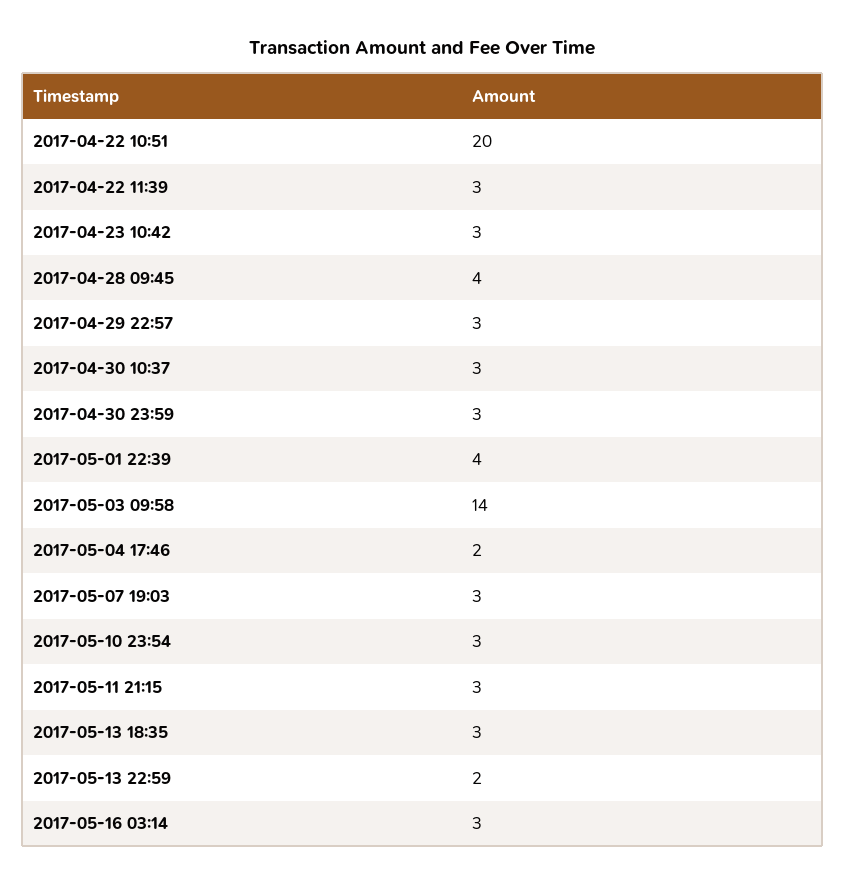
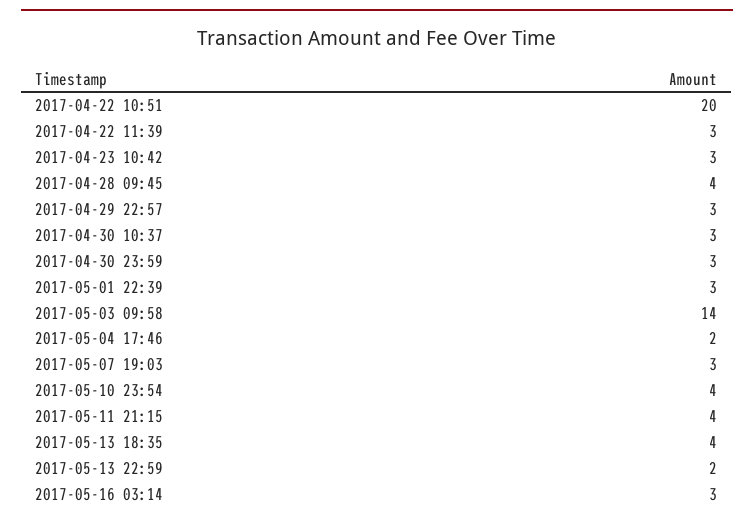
  {
    "2017-04-22 10:51": 20,
    "2017-04-22 11:39": 3,
    "2017-04-23 10:42": 3,
    "2017-04-28 09:45": 4,
    "2017-04-29 22:57": 3,
    "2017-04-30 10:37": 3,
    "2017-04-30 23:59": 3,
-   "2017-05-01 22:39": 4,
+   "2017-05-01 22:39": 3,
    "2017-05-03 09:58": 14,
    "2017-05-04 17:46": 2,
    "2017-05-07 19:03": 3,
-   "2017-05-10 23:54": 3,
+   "2017-05-10 23:54": 4,
-   "2017-05-11 21:15": 3,
+   "2017-05-11 21:15": 4,
-   "2017-05-13 18:35": 3,
+   "2017-05-13 18:35": 4,
    "2017-05-13 22:59": 2,
    "2017-05-16 03:14": 3
  }

